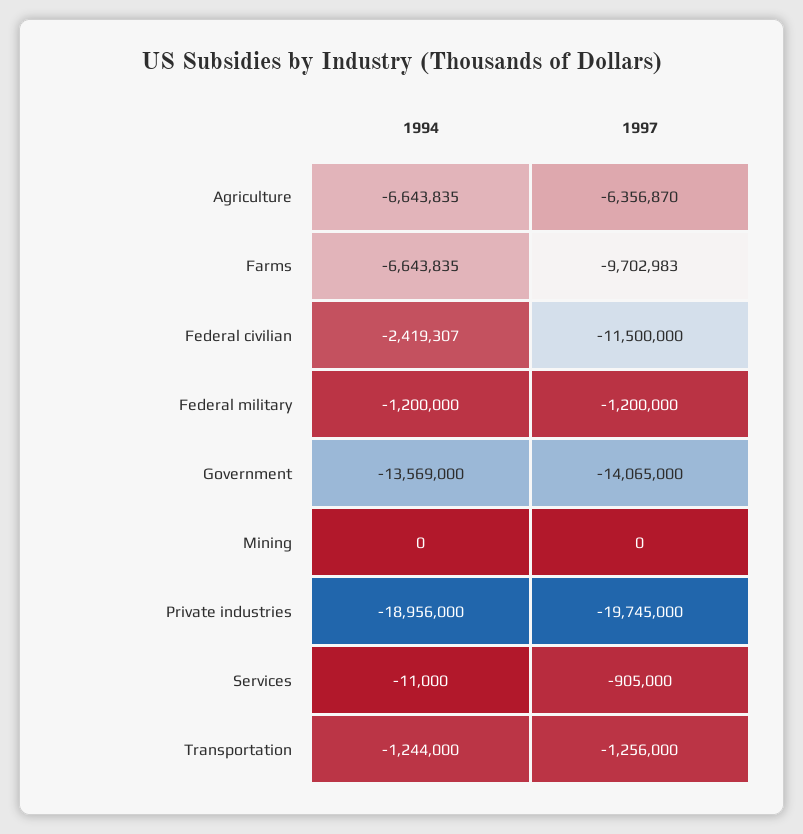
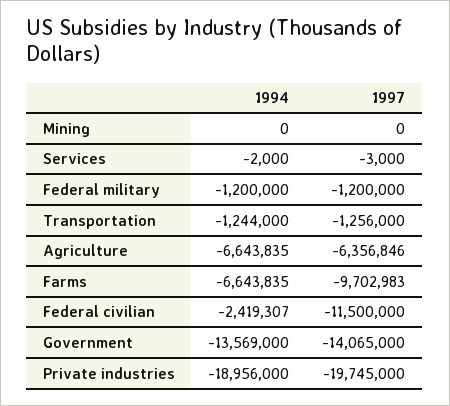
  {
    "1994": {
      "Agriculture": -6643835,
      "Farms": -6643835,
      "Federal civilian": -2419307,
      "Federal military": -1200000,
      "Government": -13569000,
      "Mining": 0,
      "Private industries": -18956000,
-     "Services": -11000,
+     "Services": -2000,
      "Transportation": -1244000
    },
    "1997": {
-     "Agriculture": -6356870,
+     "Agriculture": -6356846,
      "Farms": -9702983,
      "Federal civilian": -11500000,
      "Federal military": -1200000,
      "Government": -14065000,
      "Mining": 0,
      "Private industries": -19745000,
-     "Services": -905000,
+     "Services": -3000,
      "Transportation": -1256000
    }
  }

